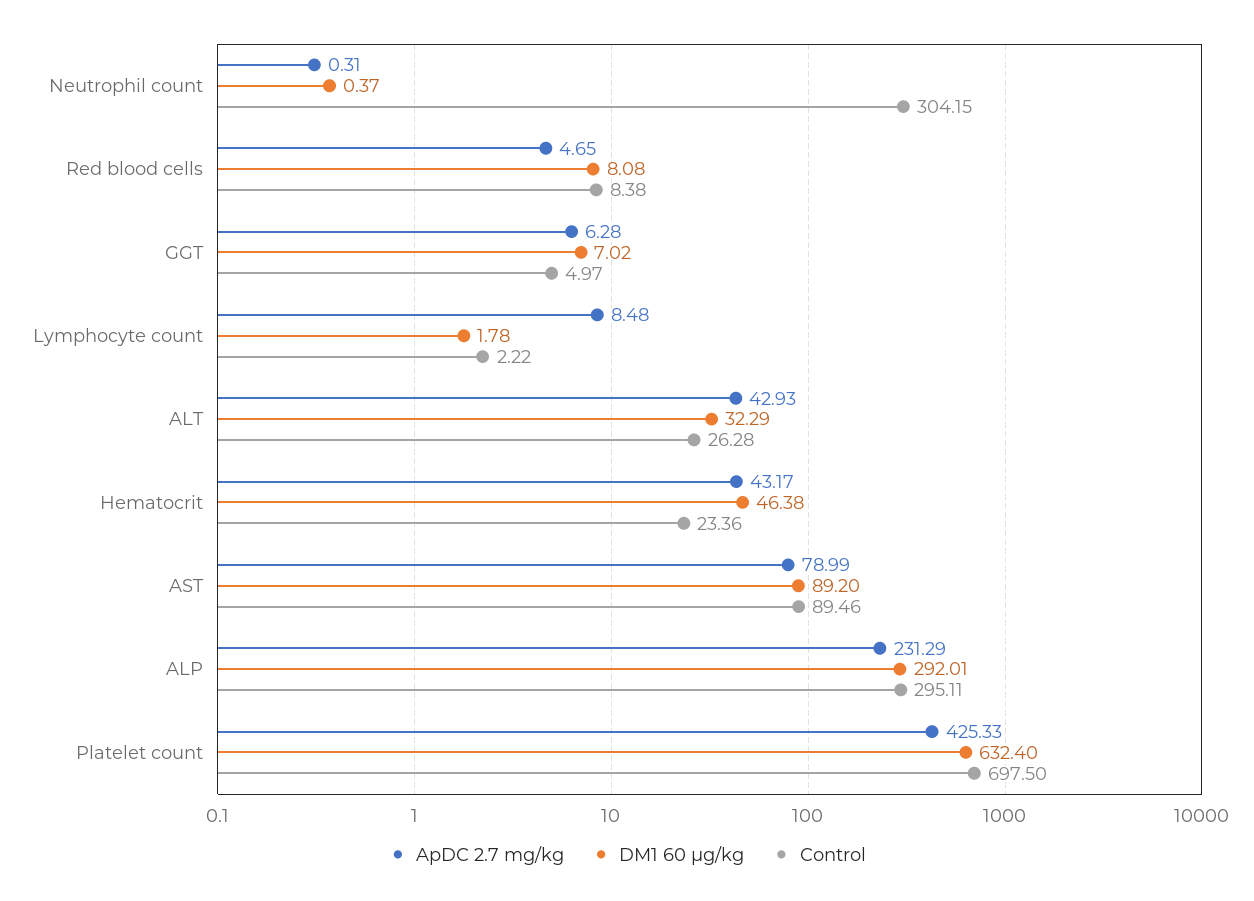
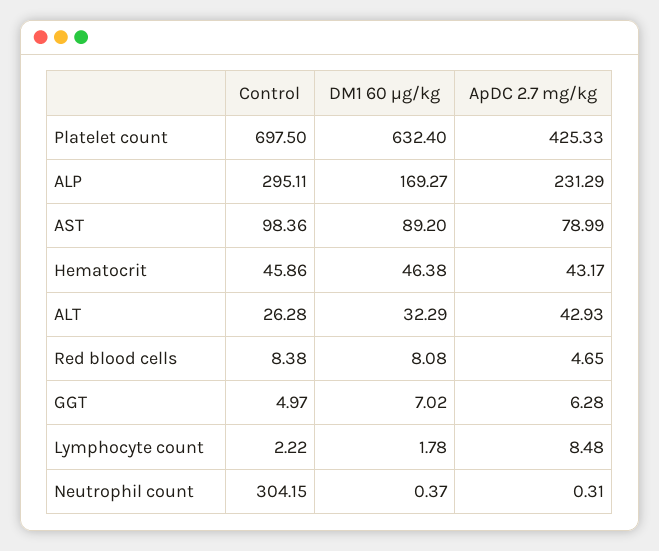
  {
    "ApDC 2.7 mg/kg": {
      "Neutrophil count": 0.31,
      "Red blood cells": 4.65,
      "GGT": 6.28,
      "Lymphocyte count": 8.48,
      "ALT": 42.93,
      "Hematocrit": 43.17,
      "AST": 78.99,
      "ALP": 231.29,
      "Platelet count": 425.33
    },
    "DM1 60 μg/kg": {
      "Neutrophil count": 0.37,
      "Red blood cells": 8.08,
      "GGT": 7.02,
      "Lymphocyte count": 1.78,
      "ALT": 32.29,
      "Hematocrit": 46.38,
      "AST": 89.2,
-     "ALP": 292.01,
+     "ALP": 169.27,
      "Platelet count": 632.4
    },
    "Control": {
      "Neutrophil count": 304.15,
      "Red blood cells": 8.38,
      "GGT": 4.97,
      "Lymphocyte count": 2.22,
      "ALT": 26.28,
-     "Hematocrit": 23.36,
+     "Hematocrit": 45.86,
-     "AST": 89.46,
+     "AST": 98.36,
      "ALP": 295.11,
      "Platelet count": 697.5
    }
  }

